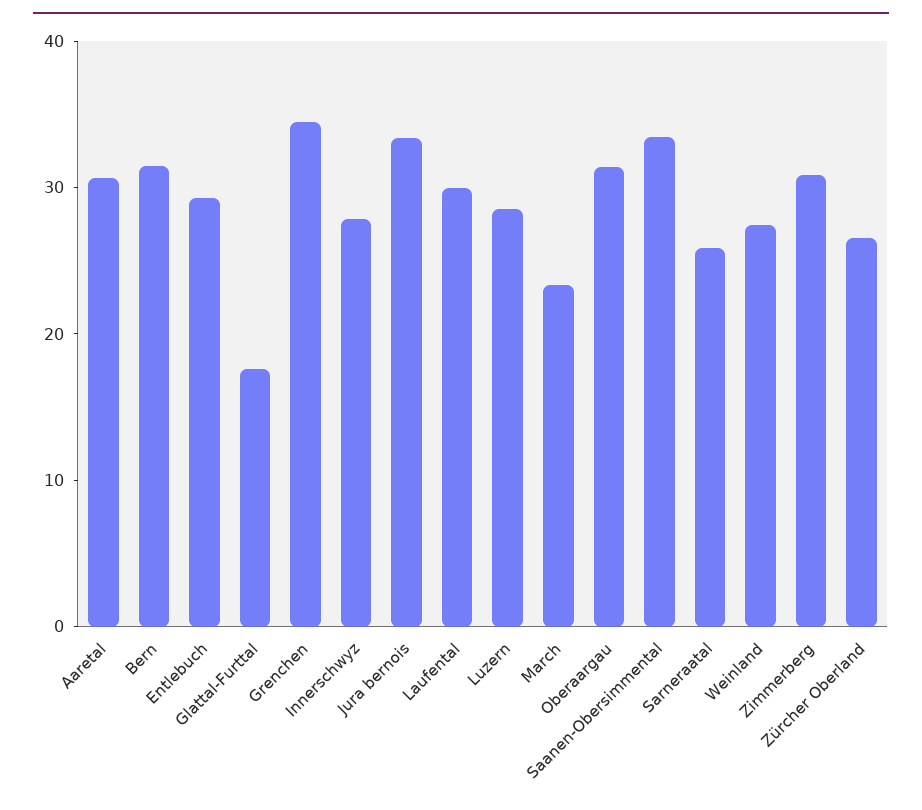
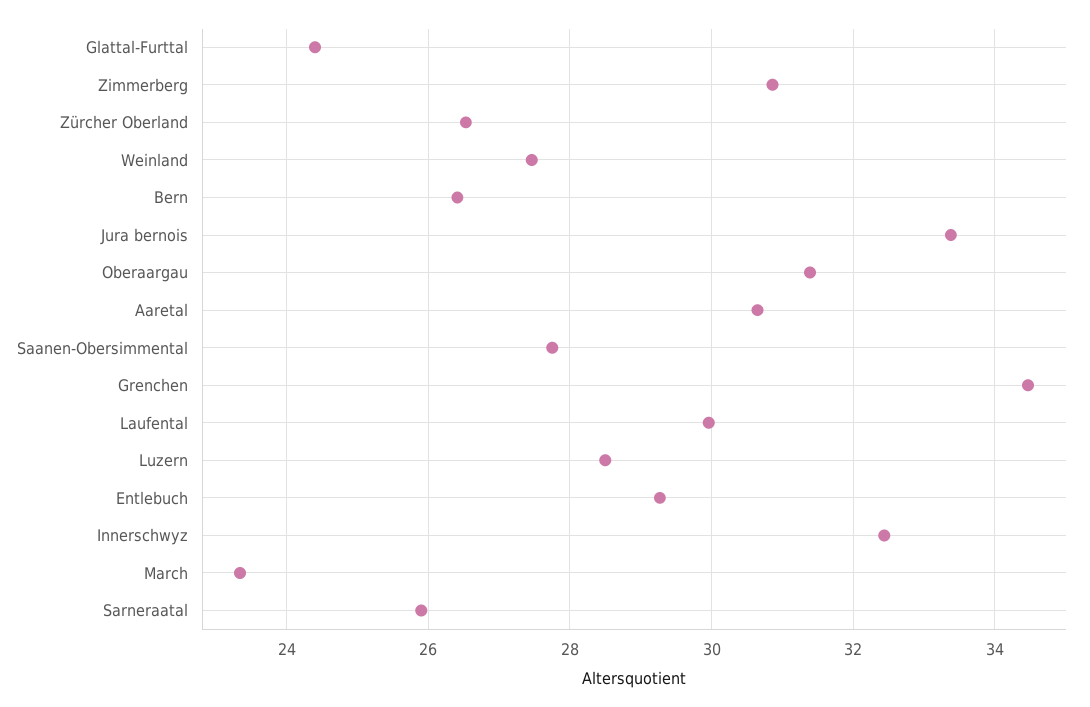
  {
    "Aaretal": 30.6,
-   "Bern": 32,
+   "Bern": 26.4,
    "Entlebuch": 29.2,
-   "Glattal-Furttal": 18,
+   "Glattal-Furttal": 24.4,
    "Grenchen": 34.4,
-   "Innerschwyz": 28,
+   "Innerschwyz": 32.4,
    "Jura bernois": 33.4,
    "Laufental": 30,
    "Luzern": 28.6,
    "March": 23.4,
    "Oberaargau": 31.4,
-   "Saanen-Obersimmental": 34,
+   "Saanen-Obersimmental": 27.8,
    "Sarneraatal": 26,
    "Weinland": 27.4,
    "Zimmerberg": 30.8,
    "Zürcher Oberland": 26.6
  }

